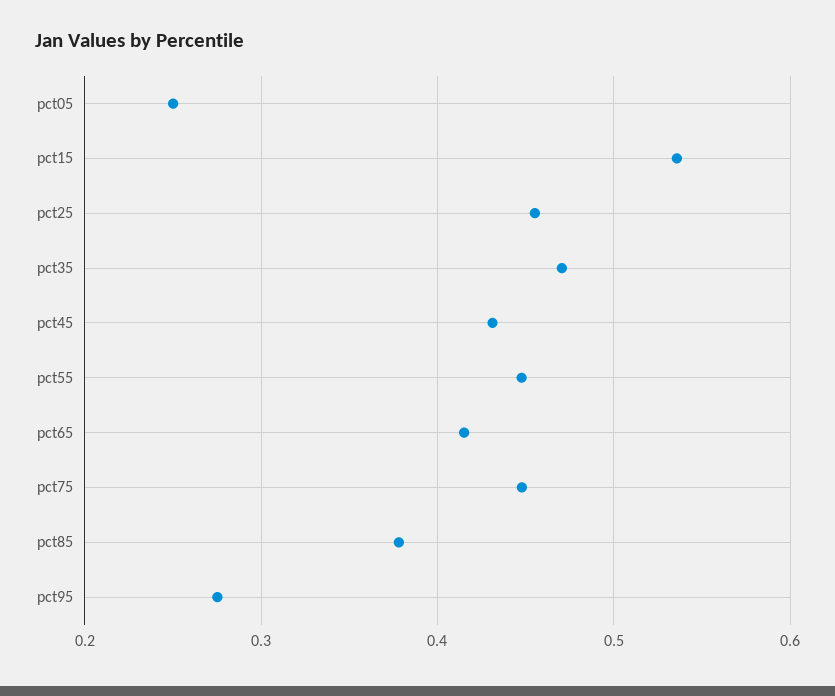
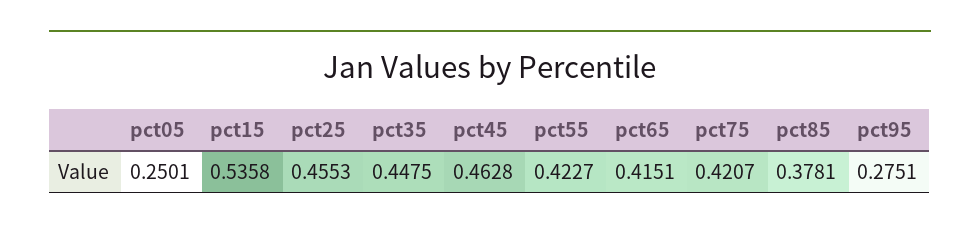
  {
    "pct05": 0.2501,
    "pct15": 0.5358,
    "pct25": 0.4553,
-   "pct35": 0.47,
+   "pct35": 0.4475,
-   "pct45": 0.43,
+   "pct45": 0.4628,
-   "pct55": 0.45,
+   "pct55": 0.4227,
    "pct65": 0.4151,
-   "pct75": 0.45,
+   "pct75": 0.4207,
    "pct85": 0.3781,
    "pct95": 0.2751
  }

